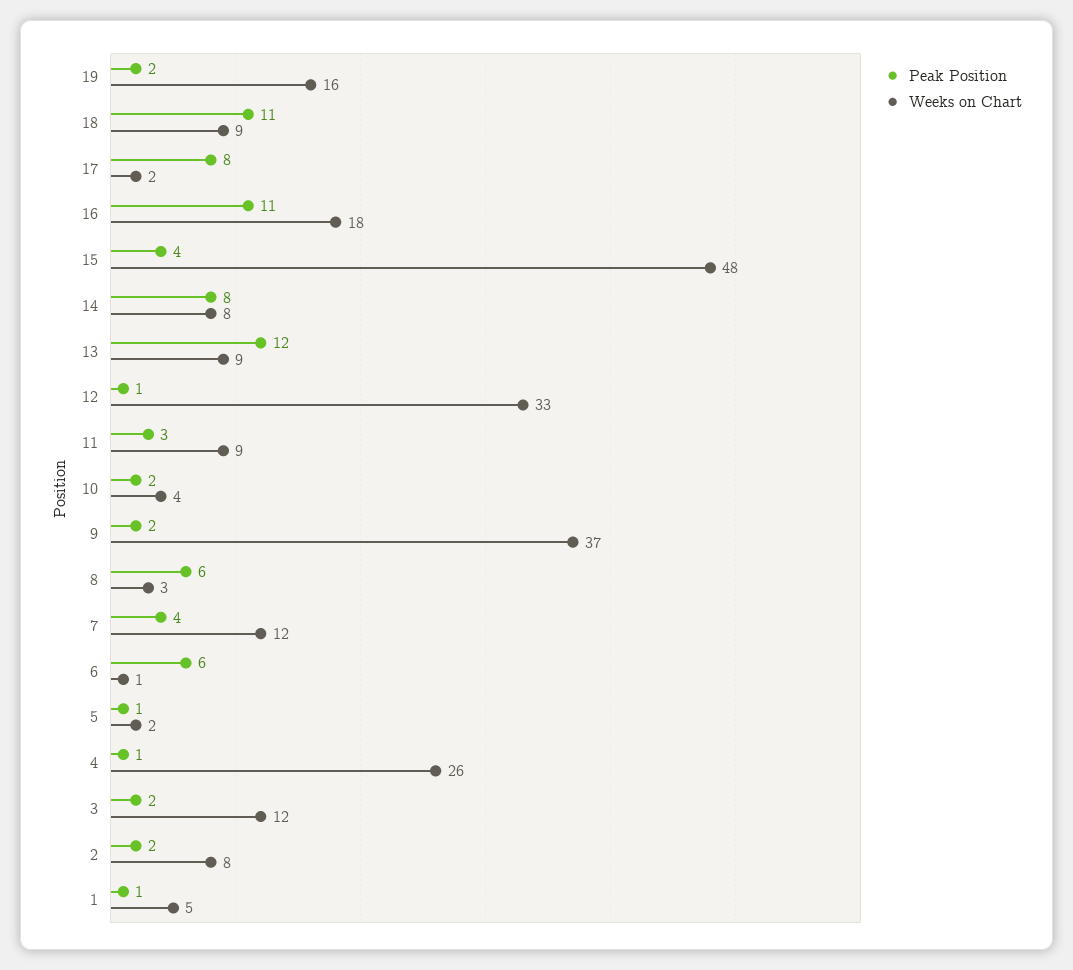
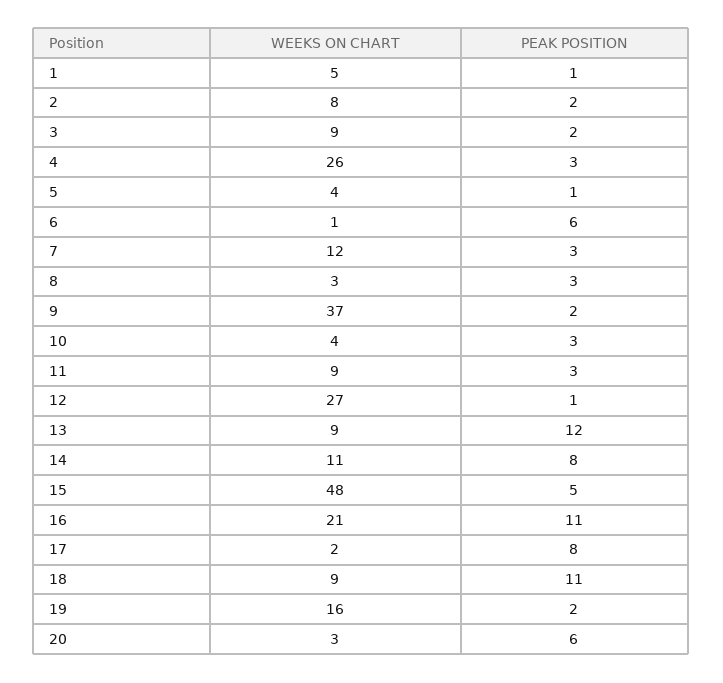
  {
    "Peak Position": {
      "19": 2,
      "18": 11,
      "17": 8,
      "16": 11,
-     "15": 4,
+     "15": 5,
      "14": 8,
      "13": 12,
      "12": 1,
      "11": 3,
-     "10": 2,
+     "10": 3,
      "9": 2,
-     "8": 6,
+     "8": 3,
-     "7": 4,
+     "7": 3,
      "6": 6,
      "5": 1,
-     "4": 1,
+     "4": 3,
      "3": 2,
      "2": 2,
-     "1": 1
+     "1": 1,
+     "20": 6
    },
    "Weeks on Chart": {
      "19": 16,
      "18": 9,
      "17": 2,
-     "16": 18,
+     "16": 21,
      "15": 48,
-     "14": 8,
+     "14": 11,
      "13": 9,
-     "12": 33,
+     "12": 27,
      "11": 9,
      "10": 4,
      "9": 37,
      "8": 3,
      "7": 12,
      "6": 1,
-     "5": 2,
+     "5": 4,
      "4": 26,
-     "3": 12,
+     "3": 9,
      "2": 8,
-     "1": 5
+     "1": 5,
+     "20": 3
    }
  }

